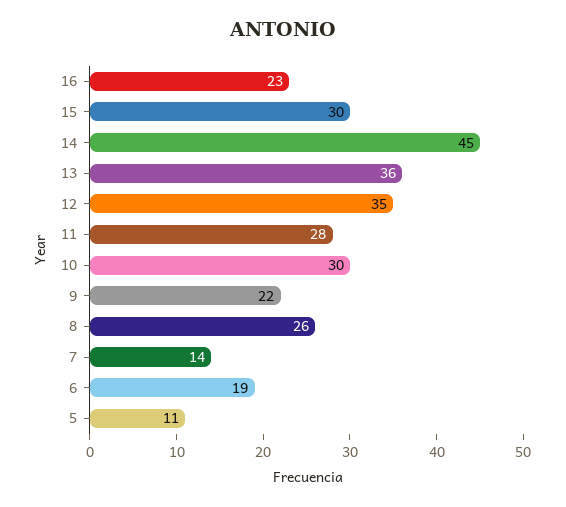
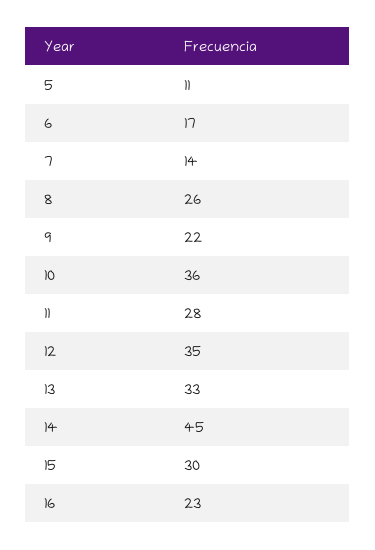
  {
    "16": 23,
    "15": 30,
    "14": 45,
-   "13": 36,
+   "13": 33,
    "12": 35,
    "11": 28,
-   "10": 30,
+   "10": 36,
    "9": 22,
    "8": 26,
    "7": 14,
-   "6": 19,
+   "6": 17,
    "5": 11
  }

